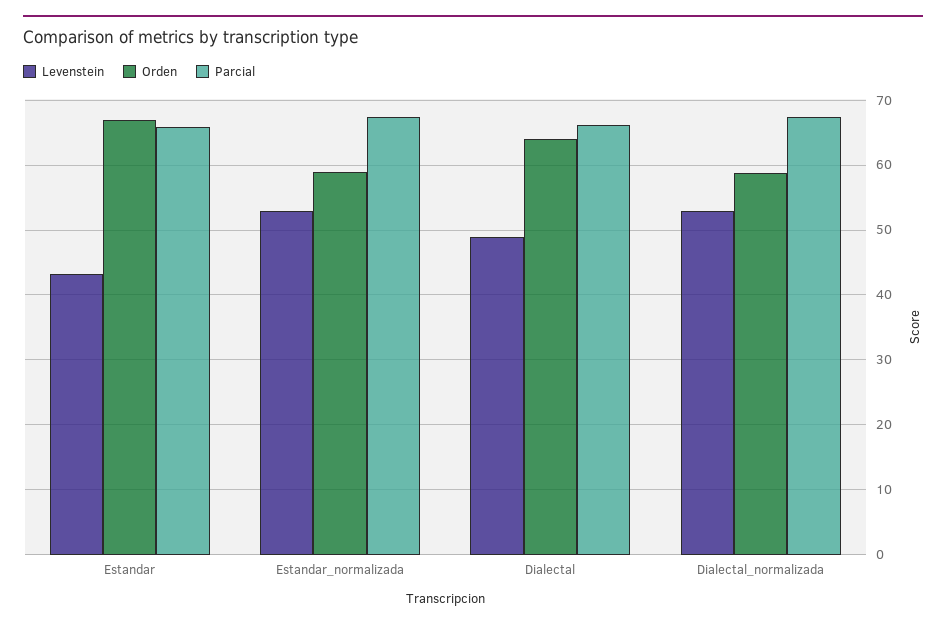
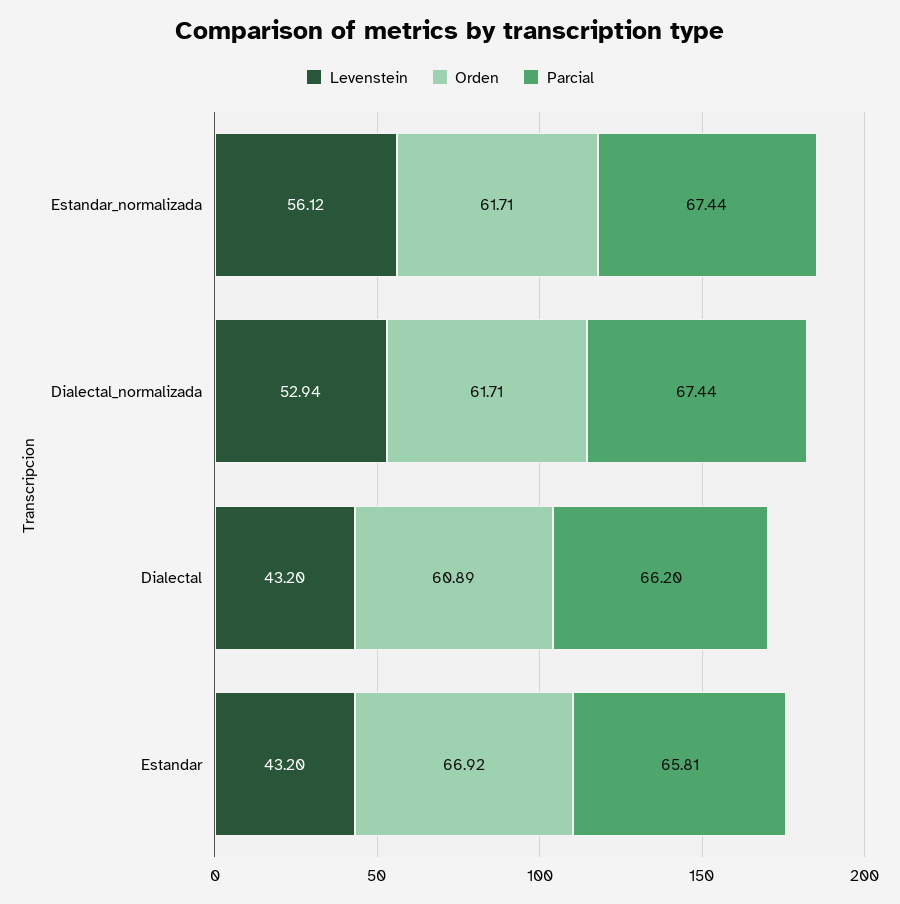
  {
    "Levenstein": {
      "Estandar": 43.2,
-     "Estandar_normalizada": 53,
+     "Estandar_normalizada": 56.12,
-     "Dialectal": 49,
+     "Dialectal": 43.2,
      "Dialectal_normalizada": 52.94
    },
    "Orden": {
      "Estandar": 66.92,
-     "Estandar_normalizada": 59,
+     "Estandar_normalizada": 61.71,
-     "Dialectal": 64,
+     "Dialectal": 60.89,
-     "Dialectal_normalizada": 59
+     "Dialectal_normalizada": 61.71
    },
    "Parcial": {
      "Estandar": 65.81,
      "Estandar_normalizada": 67.44,
      "Dialectal": 66.2,
      "Dialectal_normalizada": 67.44
    }
  }

